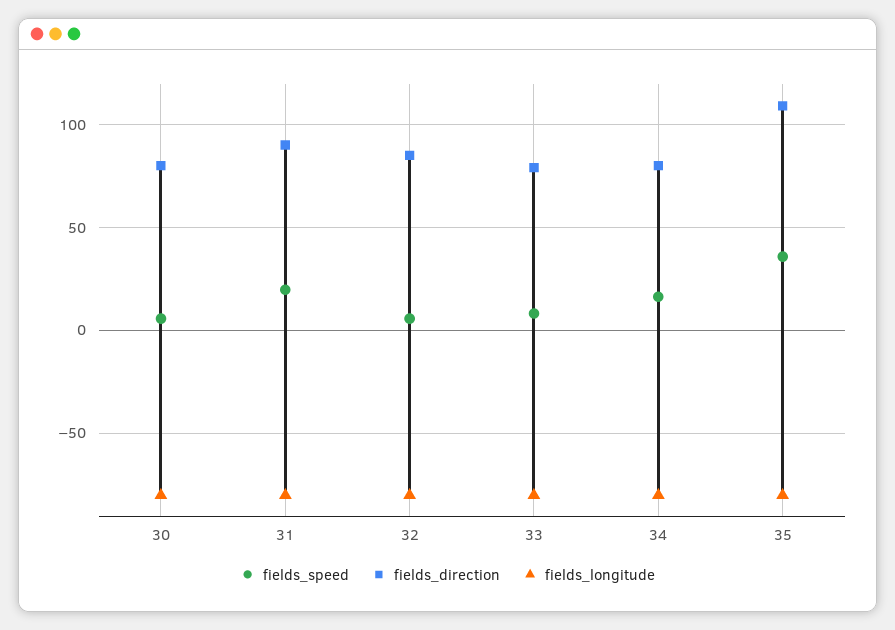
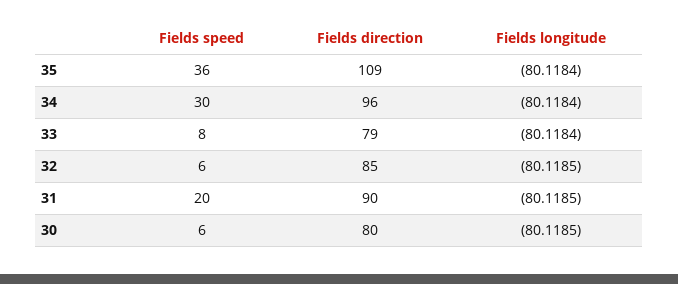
  {
    "fields_speed": {
      "30": 6,
      "31": 20,
      "32": 6,
      "33": 8,
-     "34": 15,
+     "34": 30,
      "35": 36
    },
    "fields_direction": {
      "30": 80,
      "31": 90,
      "32": 85,
      "33": 79,
-     "34": 80,
+     "34": 96,
      "35": 109
    },
    "fields_longitude": {
      "30": -80.1185,
      "31": -80.1185,
      "32": -80.1185,
      "33": -80.1184,
      "34": -80.1184,
      "35": -80.1184
    }
  }

